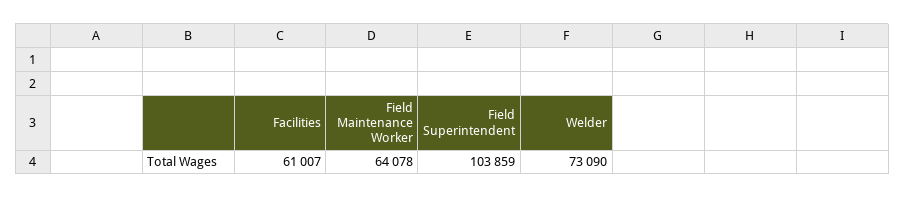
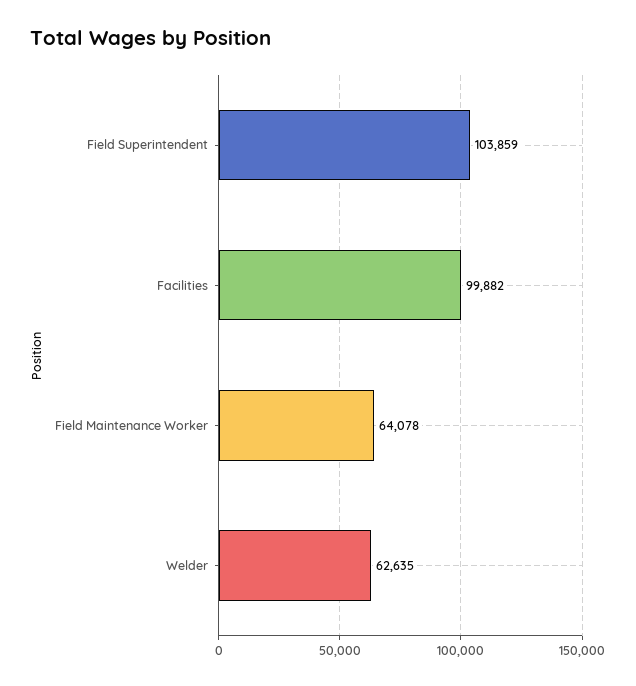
  {
-   "Facilities": 61007,
+   "Facilities": 99882,
    "Field Maintenance Worker": 64078,
    "Field Superintendent": 103859,
-   "Welder": 73090
+   "Welder": 62635
  }

